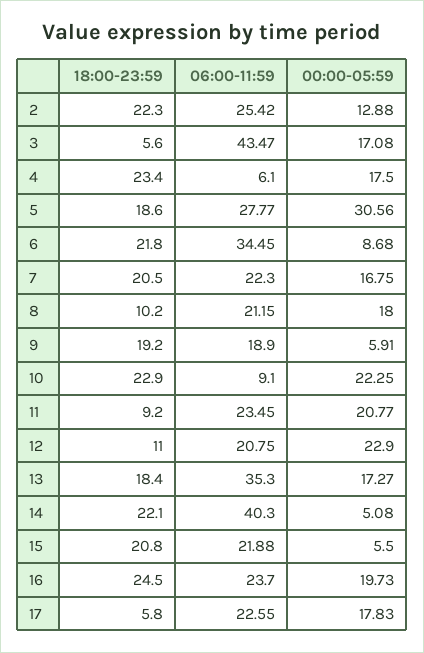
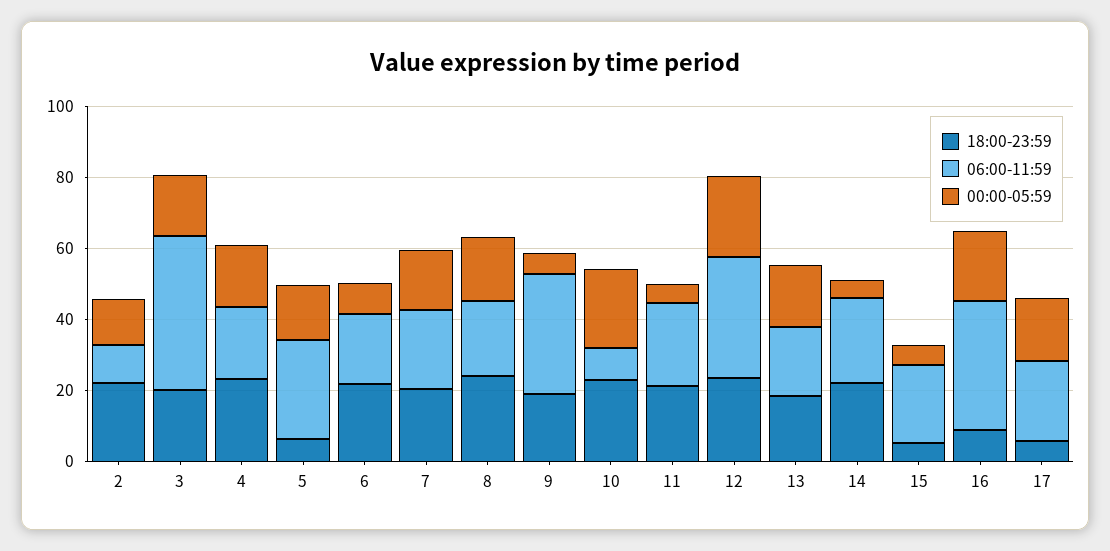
  {
    "18:00-23:59": {
      "2": 22.3,
-     "3": 5.6,
+     "3": 20,
      "4": 23.4,
-     "5": 18.6,
+     "5": 5,
      "6": 21.8,
      "7": 20.5,
-     "8": 10.2,
+     "8": 25,
      "9": 19.2,
      "10": 22.9,
-     "11": 9.2,
+     "11": 20,
-     "12": 11,
+     "12": 25,
      "13": 18.4,
      "14": 22.1,
-     "15": 20.8,
+     "15": 5,
-     "16": 24.5,
+     "16": 10,
      "17": 5.8
    },
    "06:00-11:59": {
-     "2": 25.42,
+     "2": 10,
      "3": 43.47,
-     "4": 6.1,
+     "4": 20,
      "5": 27.77,
-     "6": 34.45,
+     "6": 20,
      "7": 22.3,
      "8": 21.15,
-     "9": 18.9,
+     "9": 35,
      "10": 9.1,
      "11": 23.45,
-     "12": 20.75,
+     "12": 35,
-     "13": 35.3,
+     "13": 20,
-     "14": 40.3,
+     "14": 25,
      "15": 21.88,
-     "16": 23.7,
+     "16": 35,
      "17": 22.55
    },
    "00:00-05:59": {
      "2": 12.88,
      "3": 17.08,
      "4": 17.5,
-     "5": 30.56,
+     "5": 15,
      "6": 8.68,
      "7": 16.75,
      "8": 18,
      "9": 5.91,
      "10": 22.25,
-     "11": 20.77,
+     "11": 5,
      "12": 22.9,
      "13": 17.27,
      "14": 5.08,
      "15": 5.5,
      "16": 19.73,
      "17": 17.83
    }
  }

